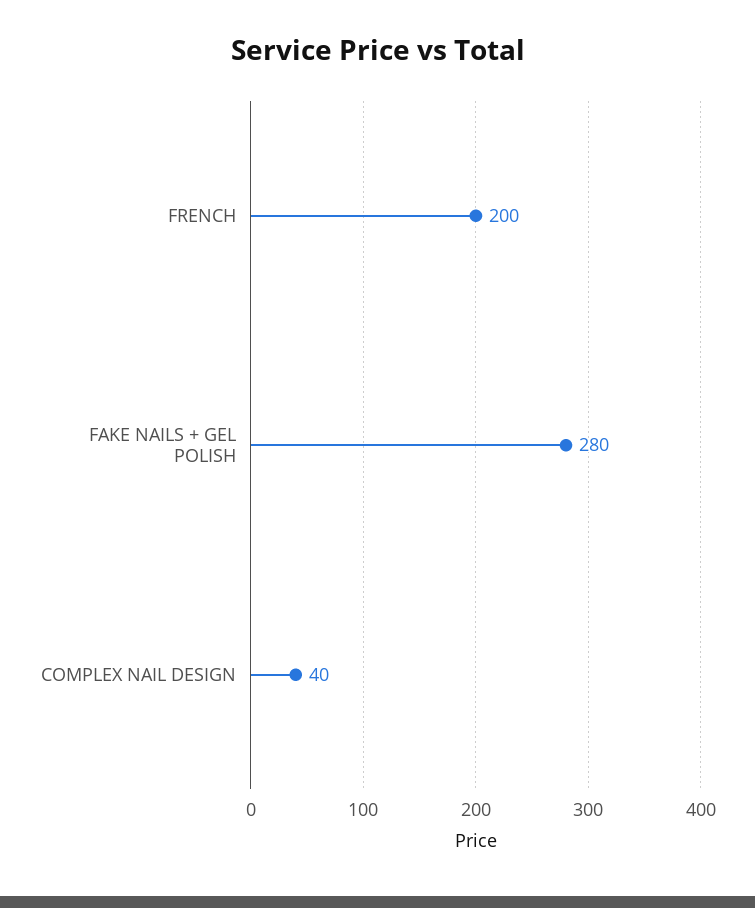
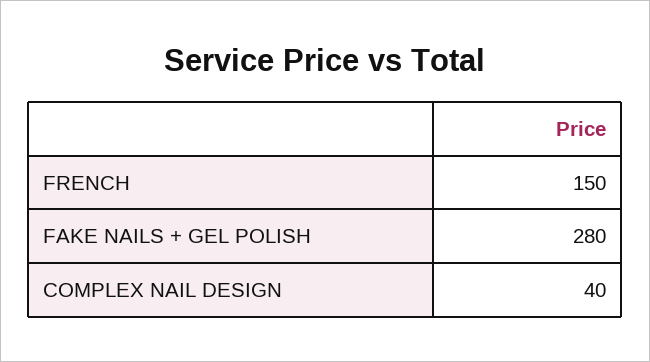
  {
-   "FRENCH": 200,
+   "FRENCH": 150,
    "FAKE NAILS + GEL POLISH": 280,
    "COMPLEX NAIL DESIGN": 40
  }

